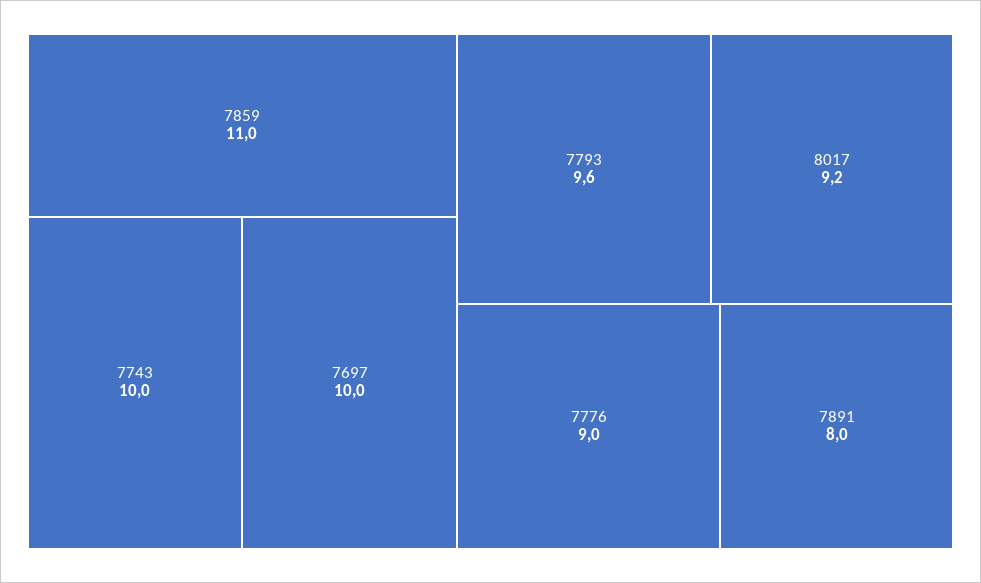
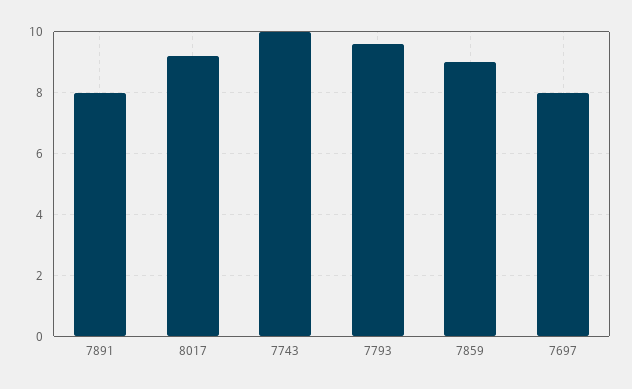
  {
-   "7859": 11,
+   "7859": 9,
    "7743": 10,
-   "7697": 10,
+   "7697": 8,
    "7793": 9.6,
    "8017": 9.2,
-   "7776": 9,
    "7891": 8
  }

